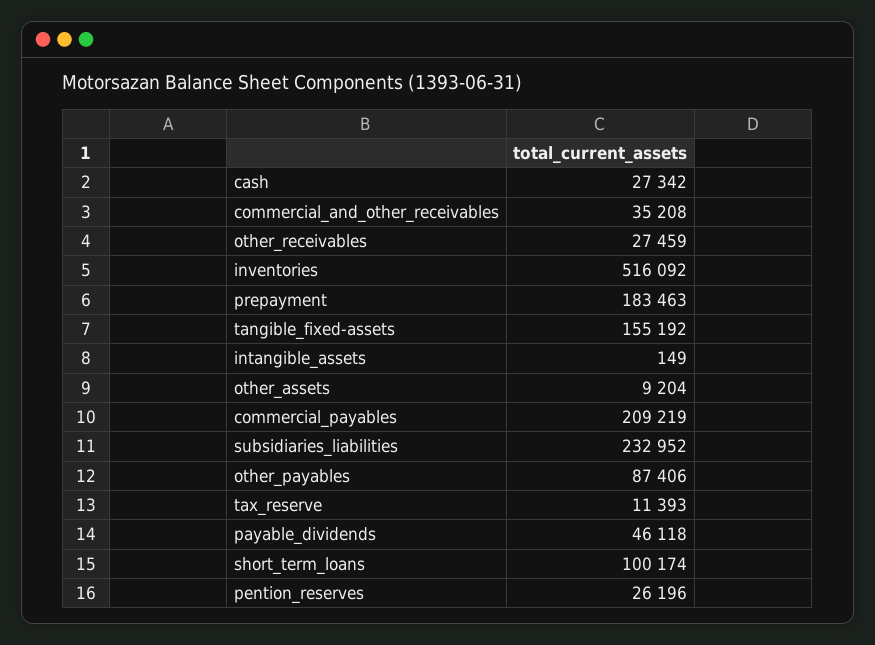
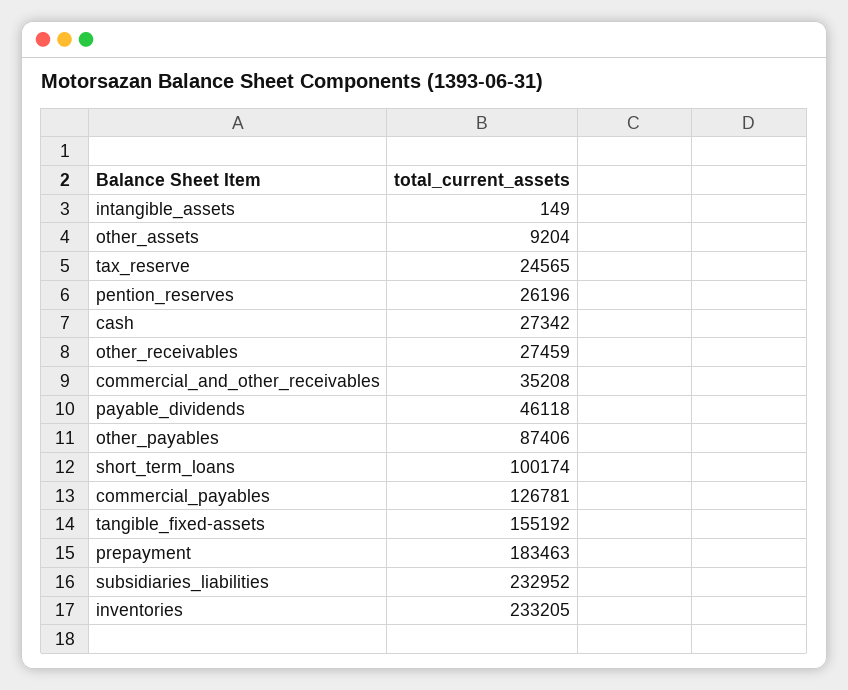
  {
    "cash": 27342,
    "commercial_and_other_receivables": 35208,
    "other_receivables": 27459,
-   "inventories": 516092,
+   "inventories": 233205,
    "prepayment": 183463,
    "tangible_fixed-assets": 155192,
    "intangible_assets": 149,
    "other_assets": 9204,
-   "commercial_payables": 209219,
+   "commercial_payables": 126781,
    "subsidiaries_liabilities": 232952,
    "other_payables": 87406,
-   "tax_reserve": 11393,
+   "tax_reserve": 24565,
    "payable_dividends": 46118,
    "short_term_loans": 100174,
    "pention_reserves": 26196
  }

